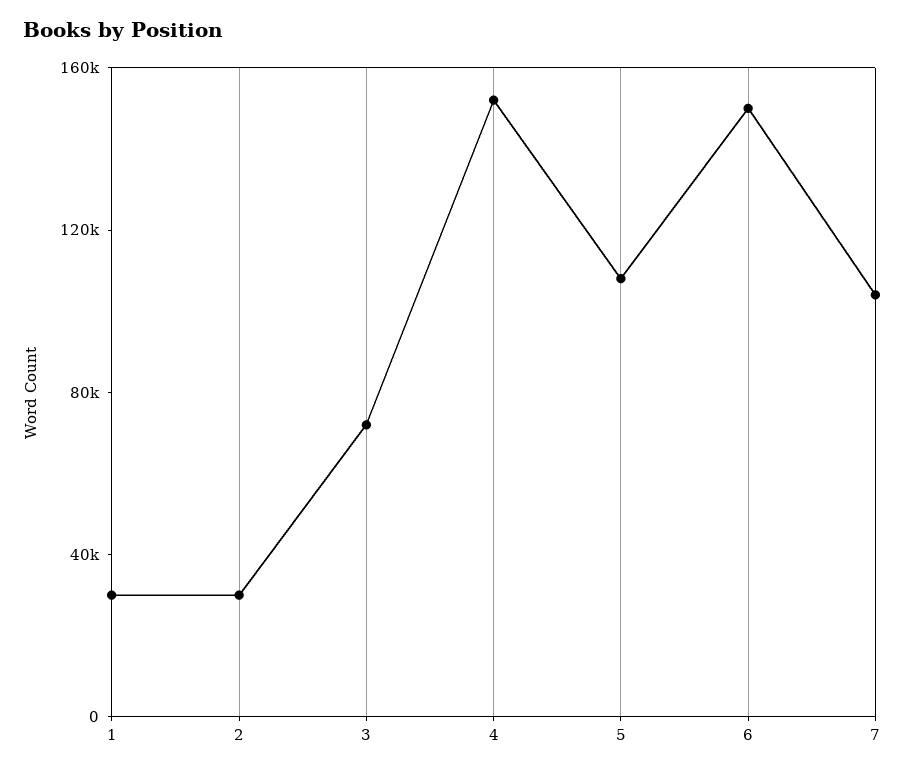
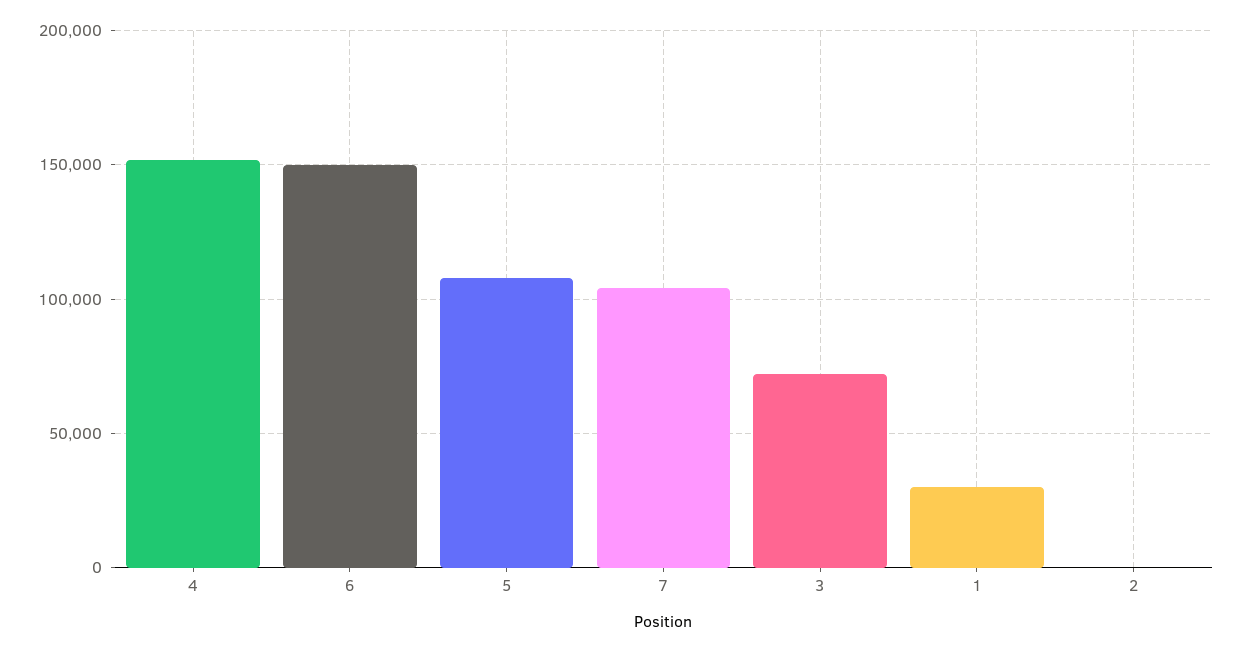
  {
    "1": 30000,
-   "2": 30000,
+   "2": 0,
    "3": 70000,
    "4": 150000,
    "5": 110000,
    "6": 150000,
    "7": 105000
  }

